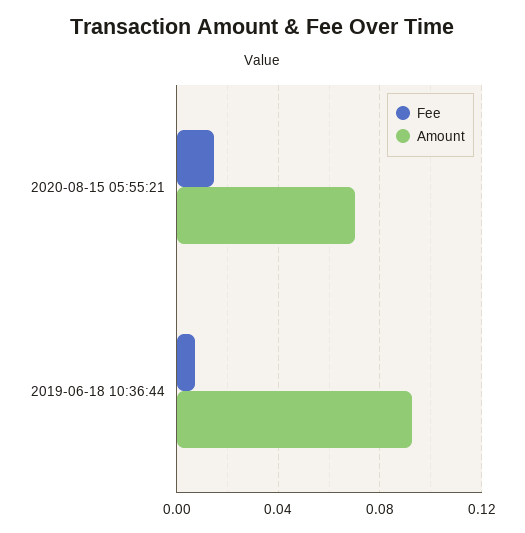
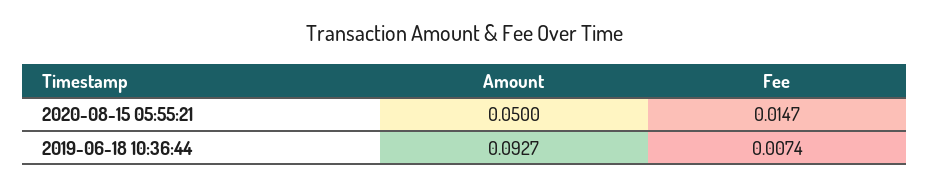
  {
    "Fee": {
      "2020-08-15 05:55:21": 0.0147,
      "2019-06-18 10:36:44": 0.0074
    },
    "Amount": {
-     "2020-08-15 05:55:21": 0.07,
+     "2020-08-15 05:55:21": 0.05,
      "2019-06-18 10:36:44": 0.0927
    }
  }

